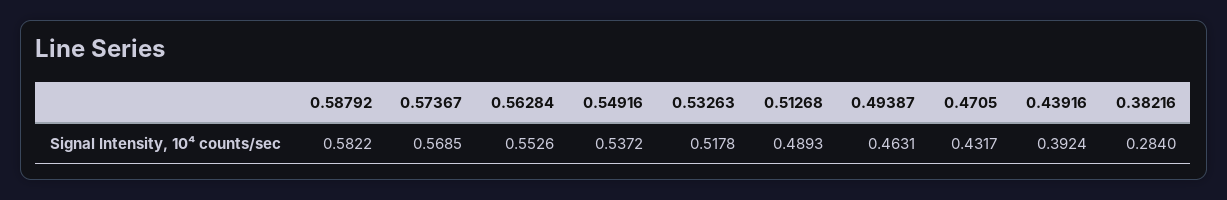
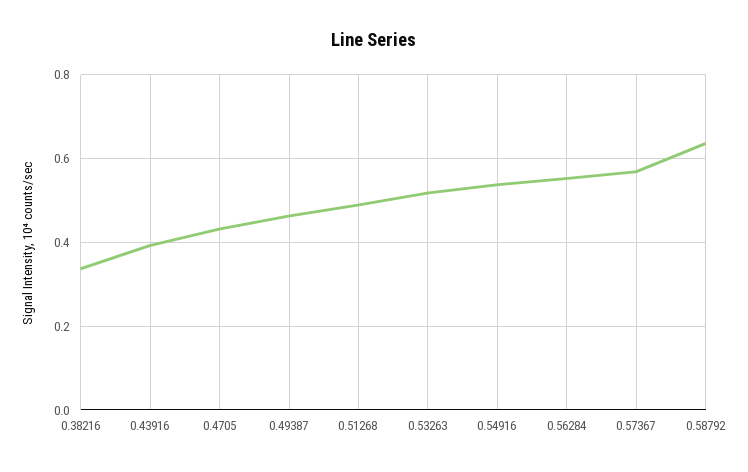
  {
-   "0.58792": 0.5822,
+   "0.58792": 0.64,
    "0.57367": 0.5685,
    "0.56284": 0.5526,
    "0.54916": 0.5372,
    "0.53263": 0.5178,
    "0.51268": 0.4893,
    "0.49387": 0.4631,
    "0.4705": 0.4317,
    "0.43916": 0.3924,
-   "0.38216": 0.284
+   "0.38216": 0.34
  }

